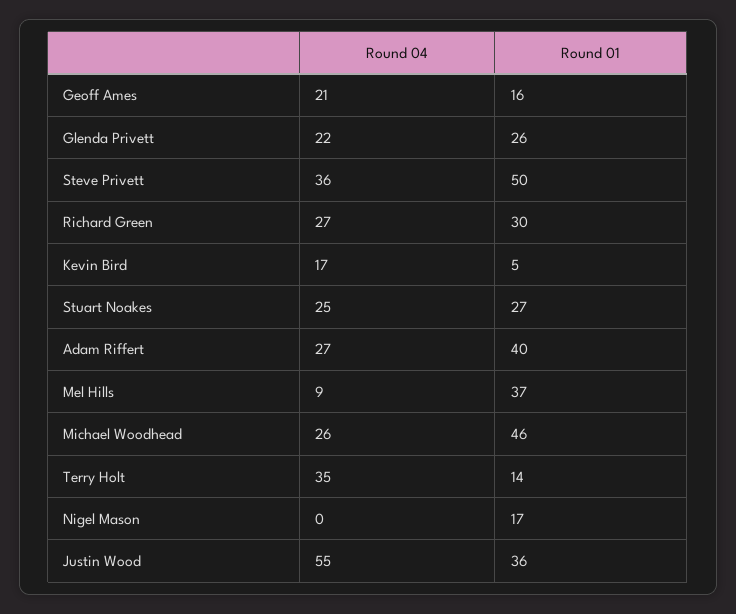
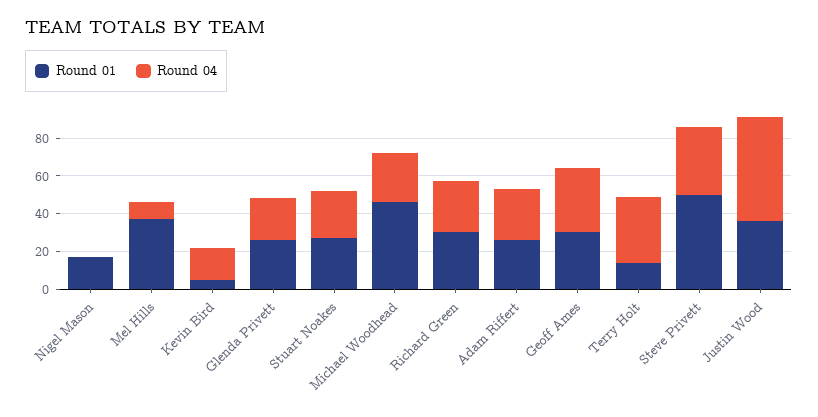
  {
    "Round 04": {
-     "Geoff Ames": 21,
+     "Geoff Ames": 35,
      "Glenda Privett": 22,
      "Steve Privett": 36,
      "Richard Green": 27,
      "Kevin Bird": 17,
      "Stuart Noakes": 25,
      "Adam Riffert": 27,
      "Mel Hills": 9,
      "Michael Woodhead": 26,
      "Terry Holt": 35,
      "Nigel Mason": 0,
      "Justin Wood": 55
    },
    "Round 01": {
-     "Geoff Ames": 16,
+     "Geoff Ames": 30,
      "Glenda Privett": 26,
      "Steve Privett": 50,
      "Richard Green": 30,
      "Kevin Bird": 5,
      "Stuart Noakes": 27,
-     "Adam Riffert": 40,
+     "Adam Riffert": 25,
      "Mel Hills": 37,
      "Michael Woodhead": 46,
      "Terry Holt": 14,
      "Nigel Mason": 17,
      "Justin Wood": 36
    }
  }

